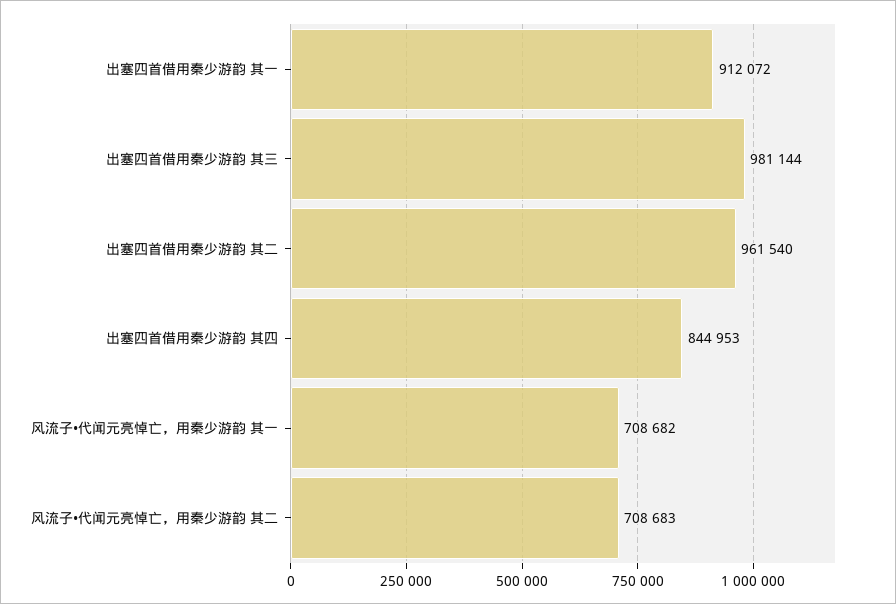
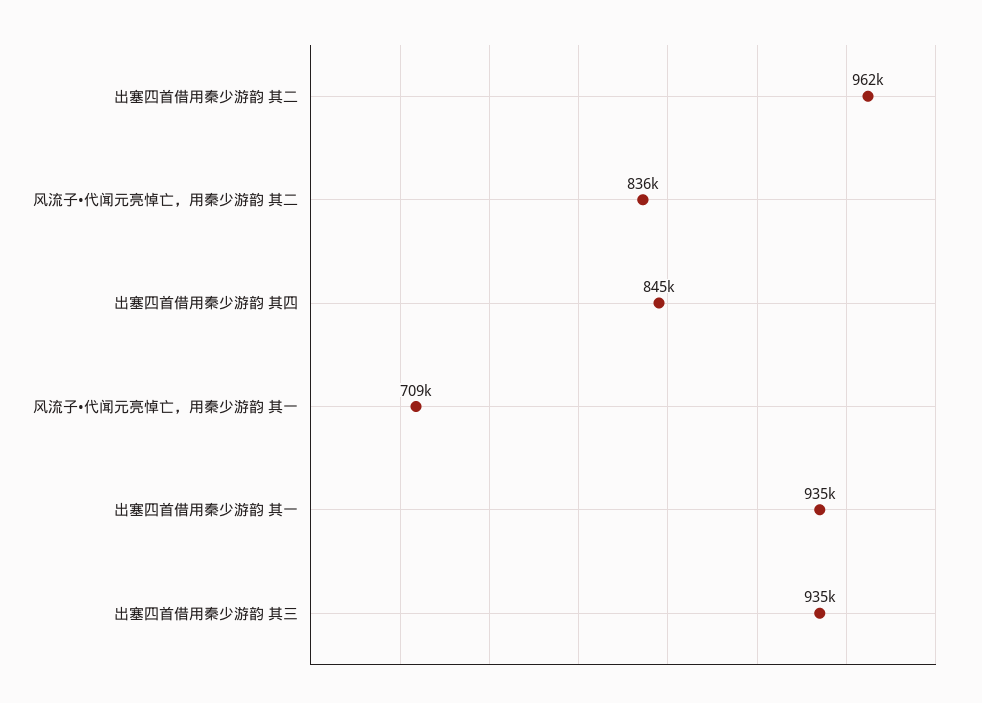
  {
-   "出塞四首借用秦少游韵 其一": 912072,
+   "出塞四首借用秦少游韵 其一": 935000,
-   "出塞四首借用秦少游韵 其三": 981144,
+   "出塞四首借用秦少游韵 其三": 935000,
    "出塞四首借用秦少游韵 其二": 961540,
    "出塞四首借用秦少游韵 其四": 844953,
    "风流子•代闻元亮悼亡，用秦少游韵 其一": 708682,
-   "风流子•代闻元亮悼亡，用秦少游韵 其二": 708683
+   "风流子•代闻元亮悼亡，用秦少游韵 其二": 836000
  }

